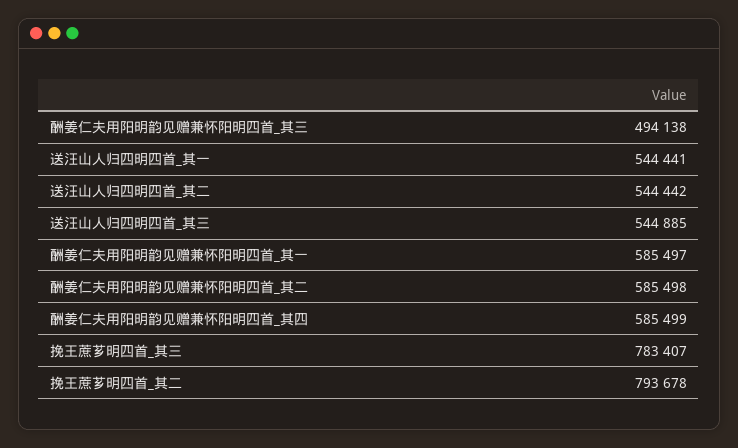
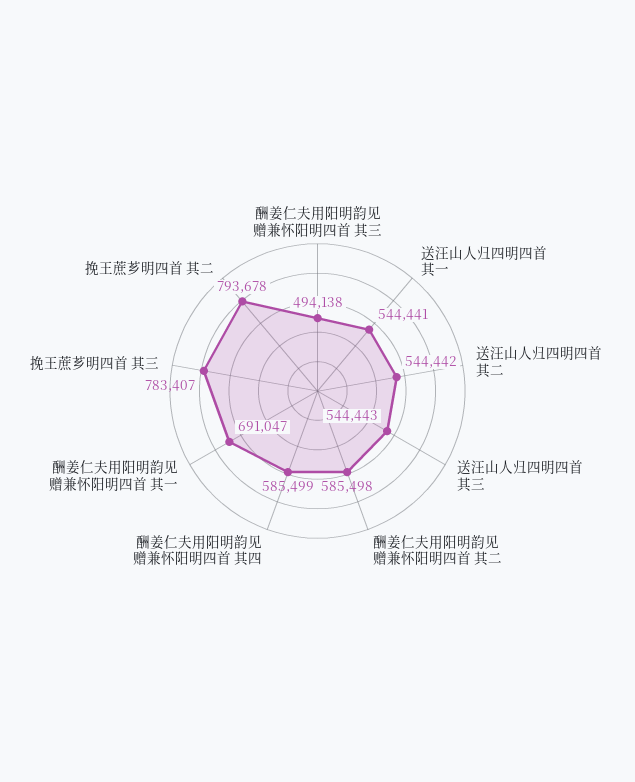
  {
    "酬姜仁夫用阳明韵见赠兼怀阳明四首_其三": 494138,
    "送汪山人归四明四首_其一": 544441,
    "送汪山人归四明四首_其二": 544442,
-   "送汪山人归四明四首_其三": 544885,
+   "送汪山人归四明四首_其三": 544443,
-   "酬姜仁夫用阳明韵见赠兼怀阳明四首_其一": 585497,
+   "酬姜仁夫用阳明韵见赠兼怀阳明四首_其一": 691047,
    "酬姜仁夫用阳明韵见赠兼怀阳明四首_其二": 585498,
    "酬姜仁夫用阳明韵见赠兼怀阳明四首_其四": 585499,
    "挽王蔗芗明四首_其三": 783407,
    "挽王蔗芗明四首_其二": 793678
  }

